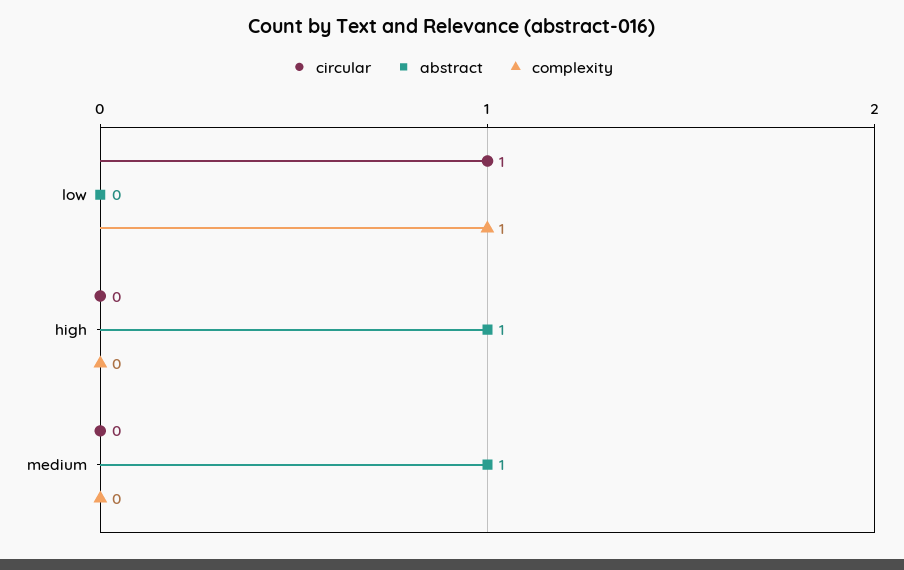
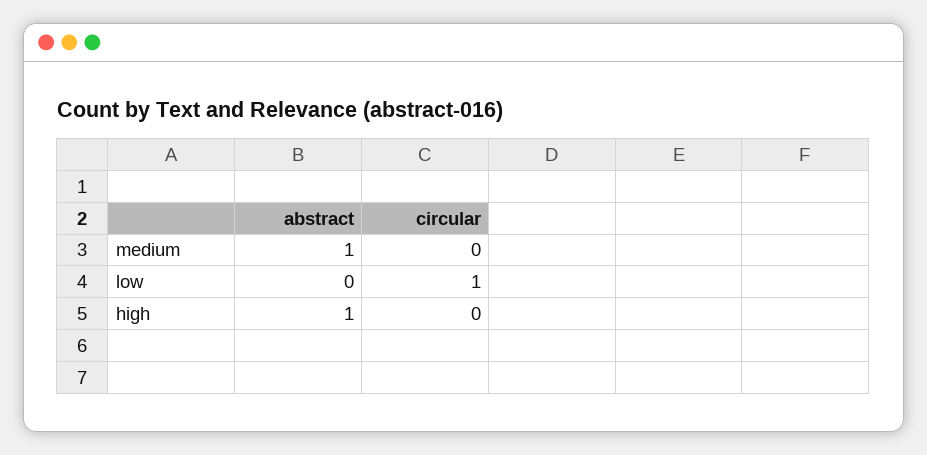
  {
    "circular": {
      "low": 1,
      "high": 0,
      "medium": 0
    },
    "abstract": {
      "low": 0,
      "high": 1,
      "medium": 1
-   },
+   }
-   "complexity": {
-     "low": 1,
-     "high": 0,
-     "medium": 0
-   }
  }

